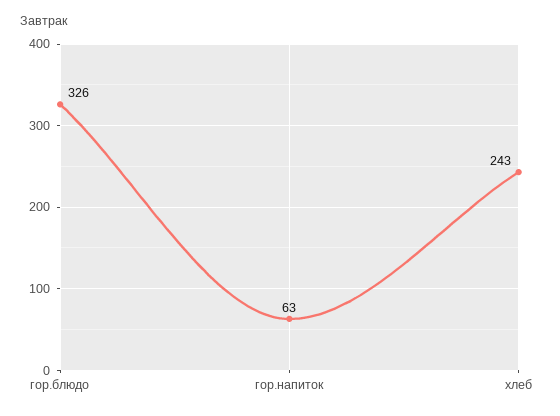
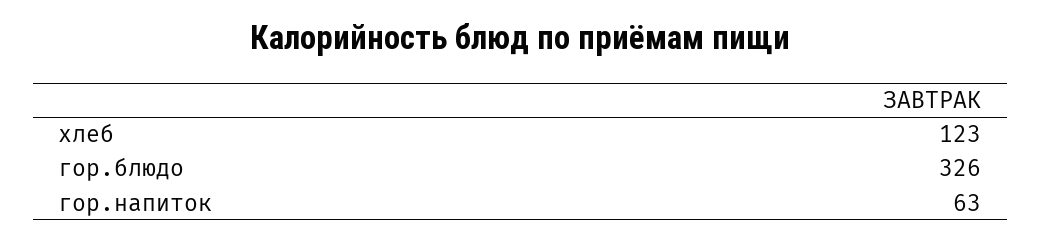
  {
    "гор.блюдо": 326,
    "гор.напиток": 63,
-   "хлеб": 243
+   "хлеб": 123
  }

